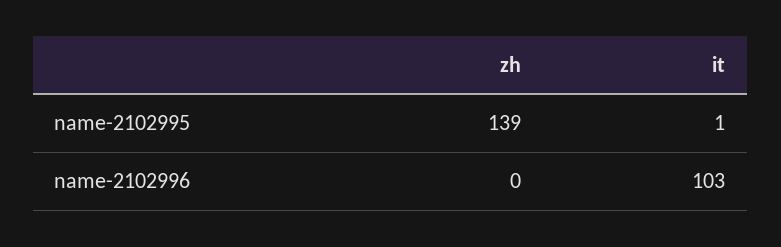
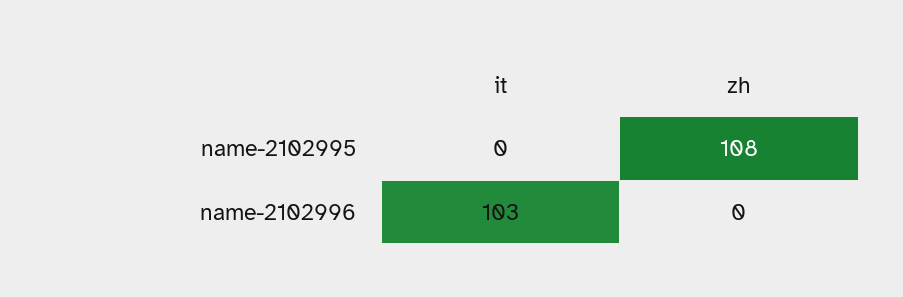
  {
    "zh": {
-     "name-2102995": 139,
+     "name-2102995": 108,
      "name-2102996": 0
    },
    "it": {
-     "name-2102995": 1,
+     "name-2102995": 0,
      "name-2102996": 103
    }
  }

